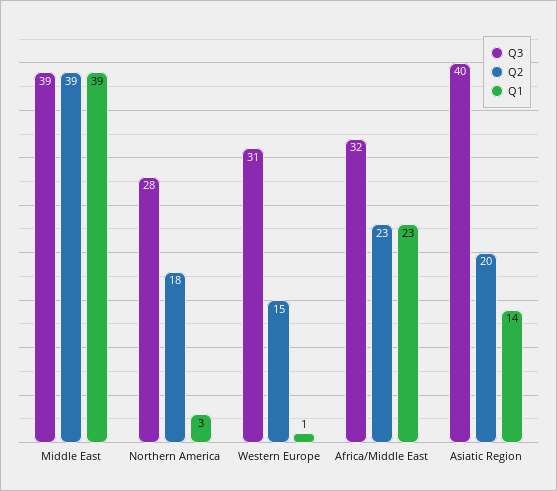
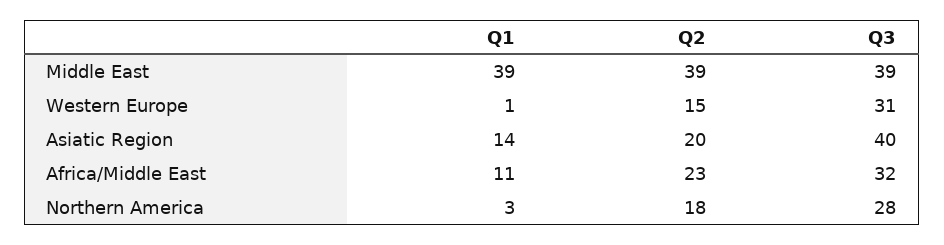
  {
    "Q3": {
      "Middle East": 39,
      "Northern America": 28,
      "Western Europe": 31,
      "Africa/Middle East": 32,
      "Asiatic Region": 40
    },
    "Q2": {
      "Middle East": 39,
      "Northern America": 18,
      "Western Europe": 15,
      "Africa/Middle East": 23,
      "Asiatic Region": 20
    },
    "Q1": {
      "Middle East": 39,
      "Northern America": 3,
      "Western Europe": 1,
-     "Africa/Middle East": 23,
+     "Africa/Middle East": 11,
      "Asiatic Region": 14
    }
  }

